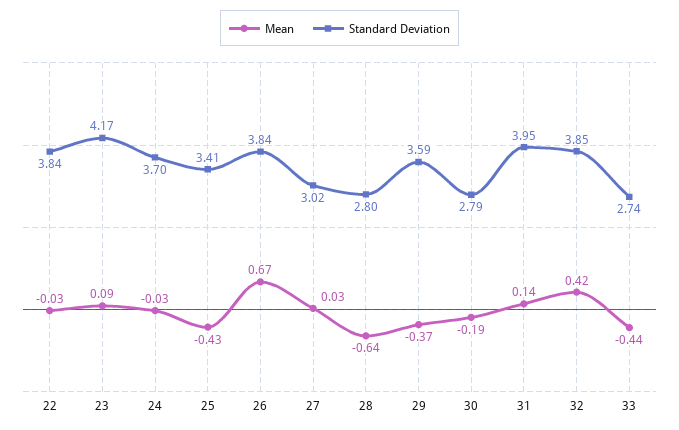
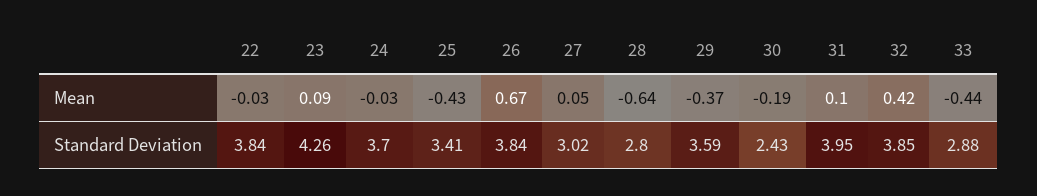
  {
    "Mean": {
      "22": -0.03,
      "23": 0.09,
      "24": -0.03,
      "25": -0.43,
      "26": 0.67,
-     "27": 0.03,
+     "27": 0.05,
      "28": -0.64,
      "29": -0.37,
      "30": -0.19,
-     "31": 0.14,
+     "31": 0.1,
      "32": 0.42,
      "33": -0.44
    },
    "Standard Deviation": {
      "22": 3.84,
-     "23": 4.17,
+     "23": 4.26,
      "24": 3.7,
      "25": 3.41,
      "26": 3.84,
      "27": 3.02,
      "28": 2.8,
      "29": 3.59,
-     "30": 2.79,
+     "30": 2.43,
      "31": 3.95,
      "32": 3.85,
-     "33": 2.74
+     "33": 2.88
    }
  }

